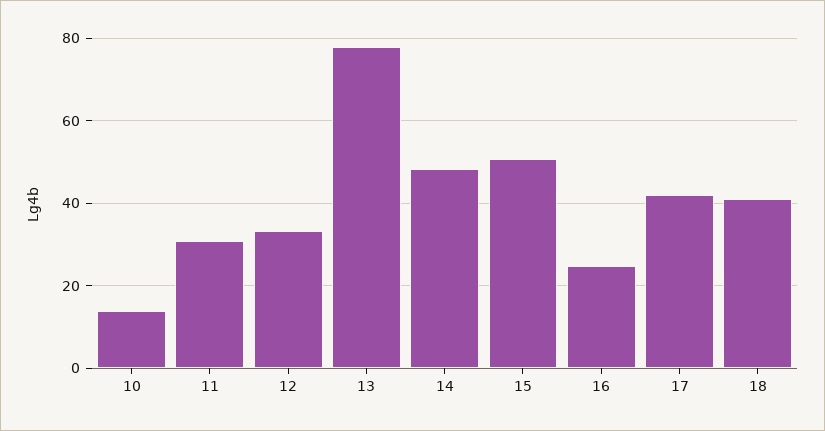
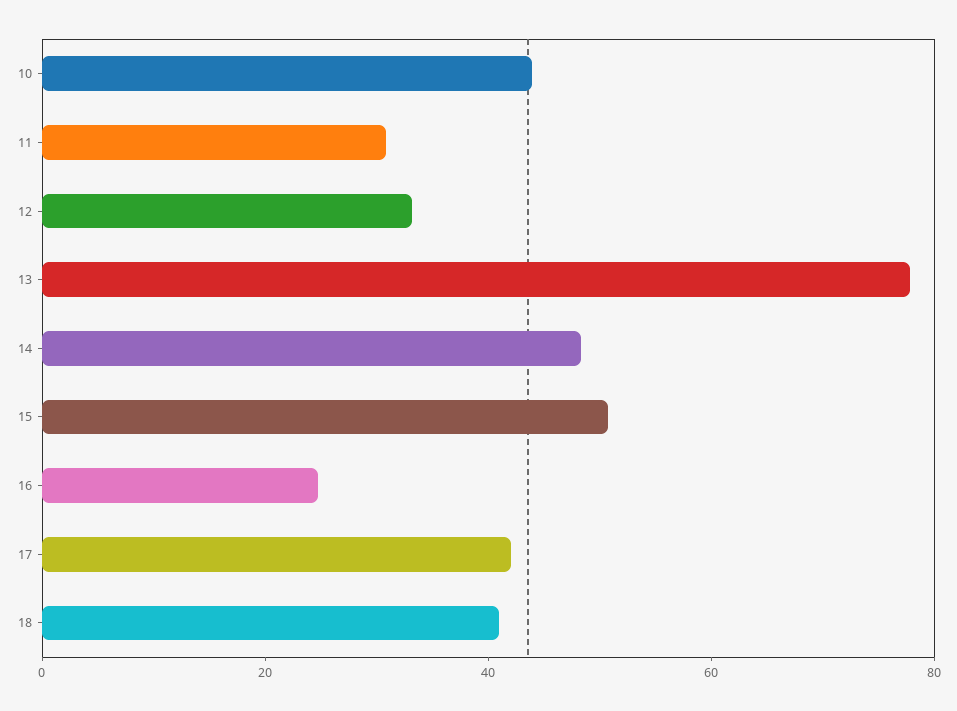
  {
-   "10": 14,
+   "10": 45,
    "11": 30,
    "12": 34,
    "13": 78,
    "14": 48,
    "15": 50,
    "16": 24,
    "17": 42,
    "18": 40
  }

